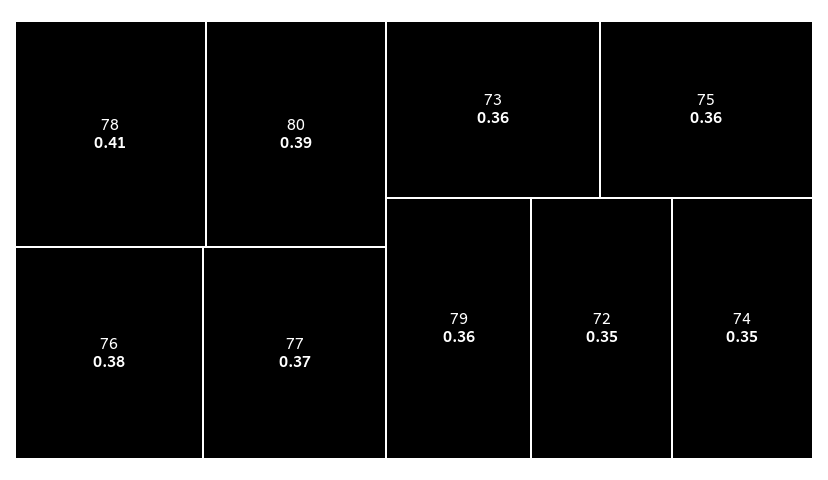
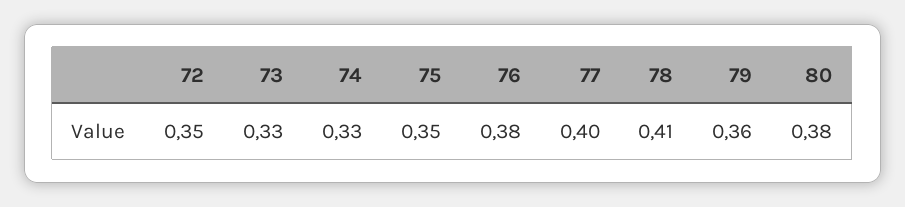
  {
    "78": 0.41,
-   "80": 0.39,
+   "80": 0.38,
    "76": 0.38,
-   "77": 0.37,
+   "77": 0.4,
-   "73": 0.36,
+   "73": 0.33,
-   "75": 0.36,
+   "75": 0.35,
    "79": 0.36,
    "72": 0.35,
-   "74": 0.35
+   "74": 0.33
  }

